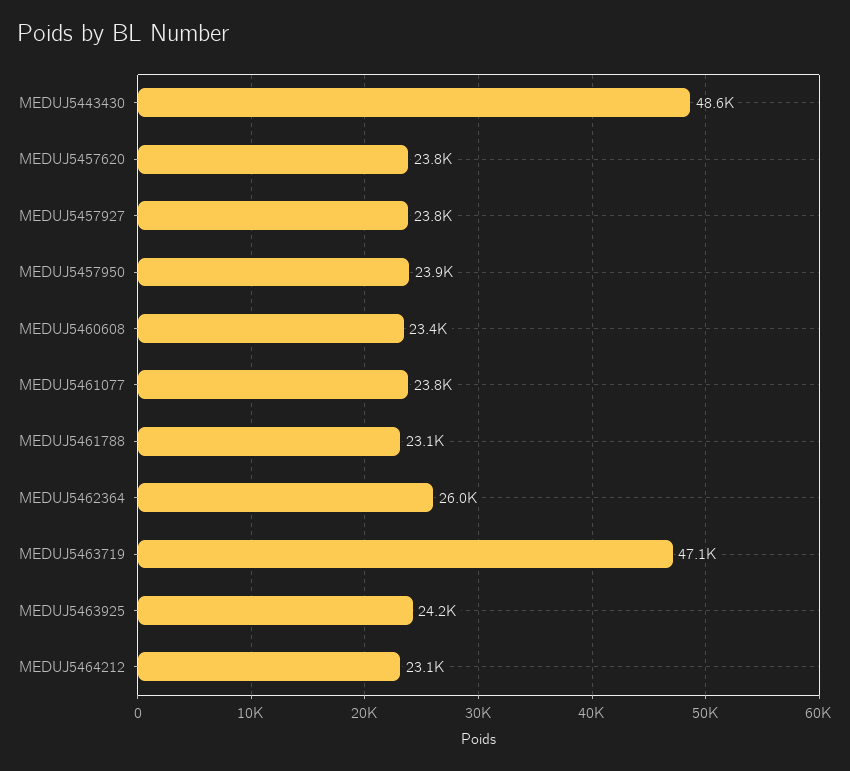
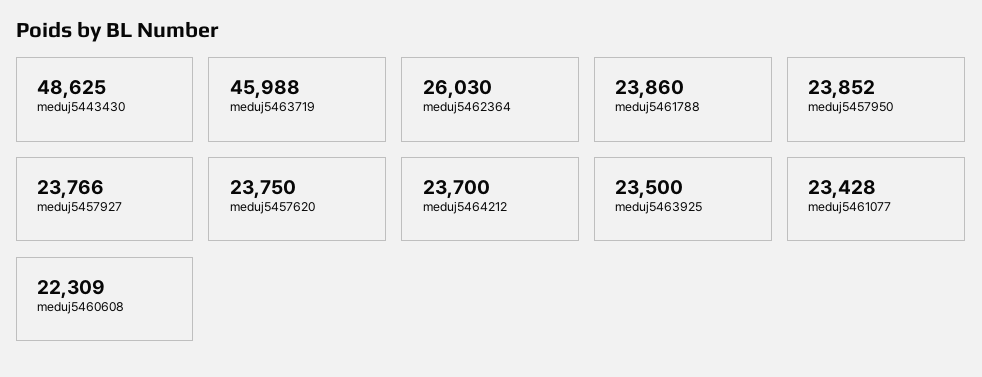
  {
    "MEDUJ5443430": 48625,
    "MEDUJ5457620": 23750,
    "MEDUJ5457927": 23766,
    "MEDUJ5457950": 23852,
-   "MEDUJ5460608": 23400,
+   "MEDUJ5460608": 22309,
-   "MEDUJ5461077": 23800,
+   "MEDUJ5461077": 23428,
-   "MEDUJ5461788": 23100,
+   "MEDUJ5461788": 23860,
    "MEDUJ5462364": 26030,
-   "MEDUJ5463719": 47100,
+   "MEDUJ5463719": 45988,
-   "MEDUJ5463925": 24200,
+   "MEDUJ5463925": 23500,
-   "MEDUJ5464212": 23100
+   "MEDUJ5464212": 23700
  }

